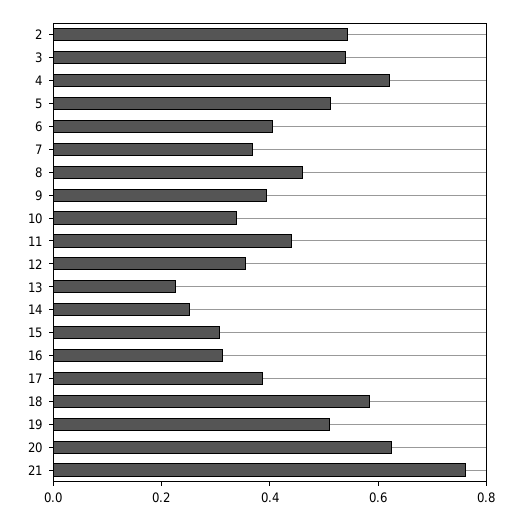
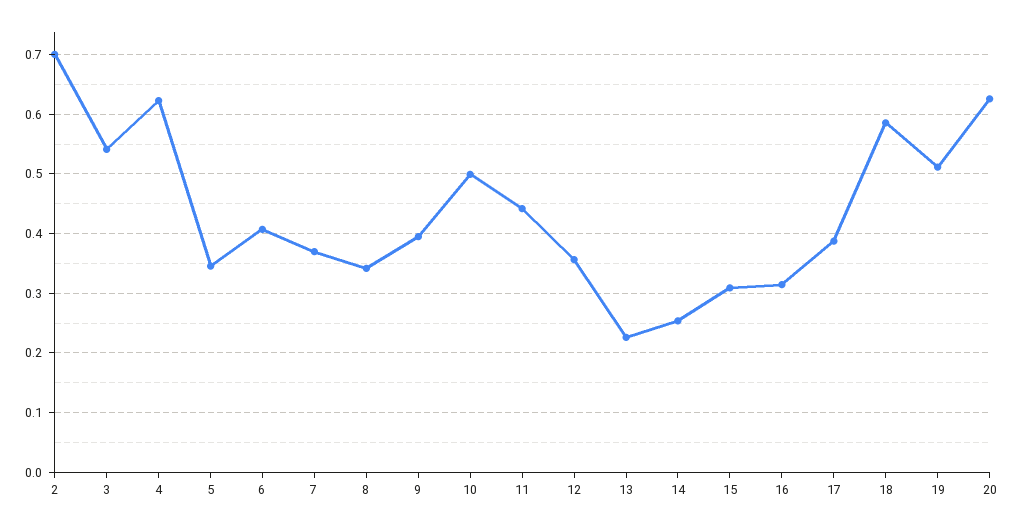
  {
-   "2": 0.55,
+   "2": 0.7,
    "3": 0.54,
    "4": 0.62,
-   "5": 0.5,
+   "5": 0.34,
    "6": 0.4,
    "7": 0.36,
-   "8": 0.45,
+   "8": 0.34,
    "9": 0.4,
-   "10": 0.35,
+   "10": 0.5,
    "11": 0.44,
    "12": 0.36,
    "13": 0.22,
    "14": 0.26,
    "15": 0.3,
    "16": 0.32,
    "17": 0.38,
    "18": 0.58,
    "19": 0.52,
-   "20": 0.62,
+   "20": 0.62
-   "21": 0.75
  }

